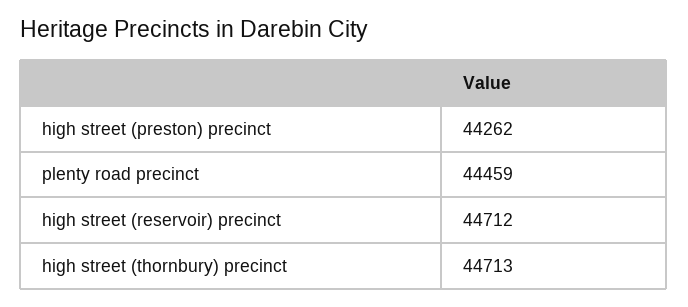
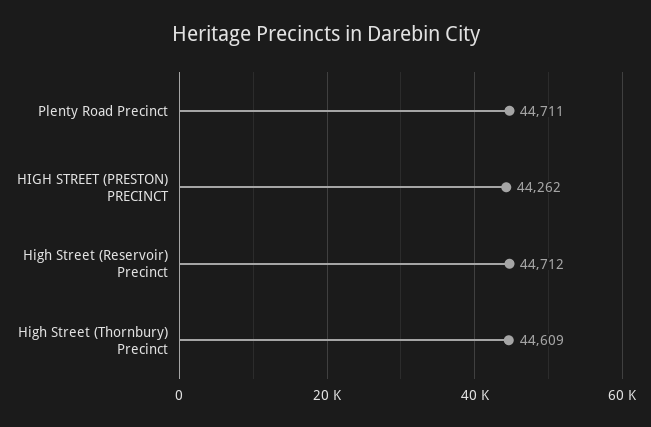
  {
    "high street (preston) precinct": 44262,
-   "plenty road precinct": 44459,
+   "plenty road precinct": 44711,
    "high street (reservoir) precinct": 44712,
-   "high street (thornbury) precinct": 44713
+   "high street (thornbury) precinct": 44609
  }

